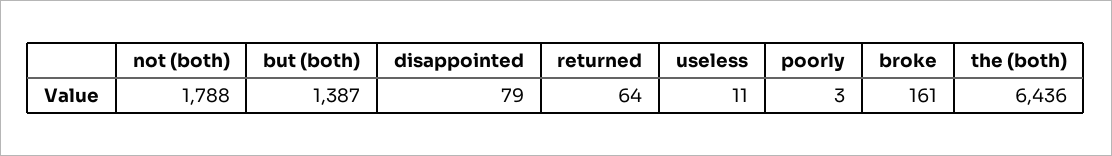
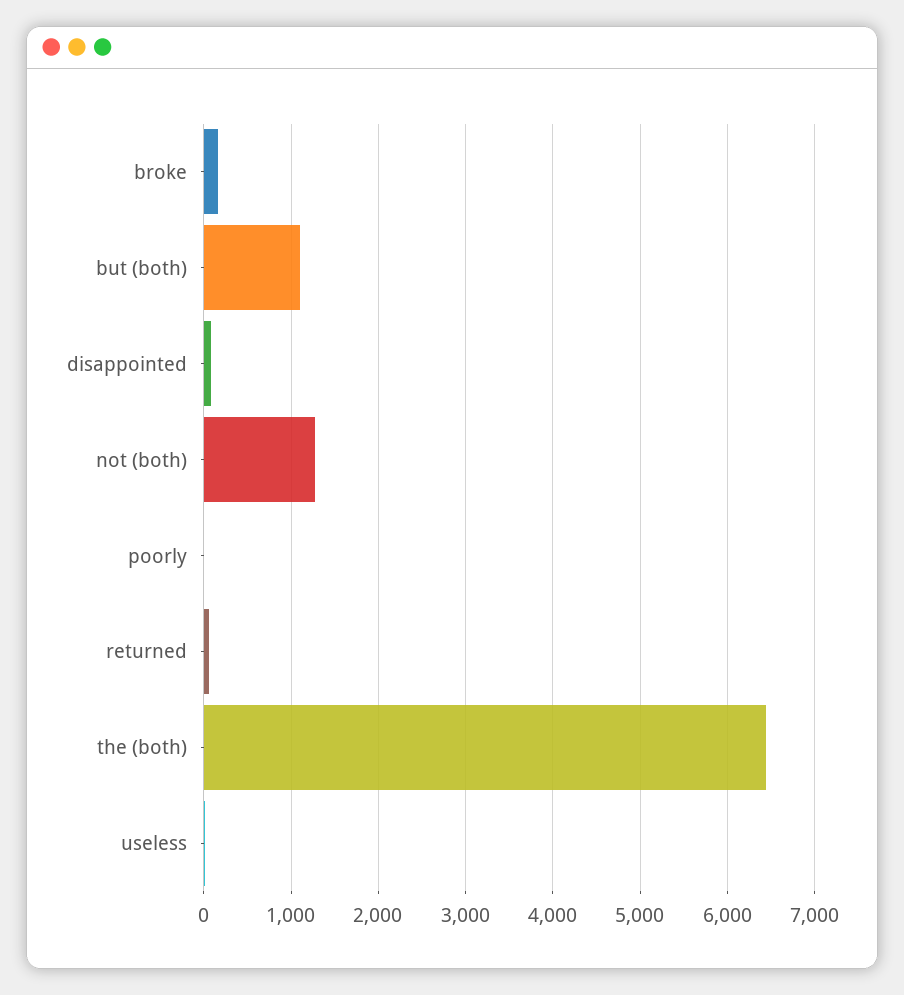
  {
-   "not (both)": 1788,
+   "not (both)": 1300,
-   "but (both)": 1387,
+   "but (both)": 1100,
    "disappointed": 79,
    "returned": 64,
    "useless": 11,
    "poorly": 3,
    "broke": 161,
    "the (both)": 6436
  }

